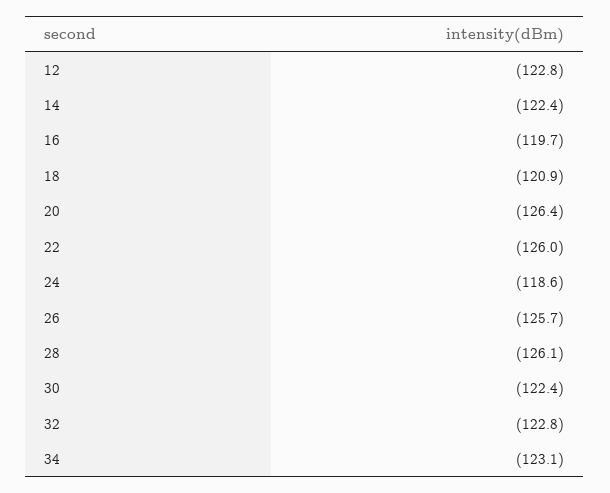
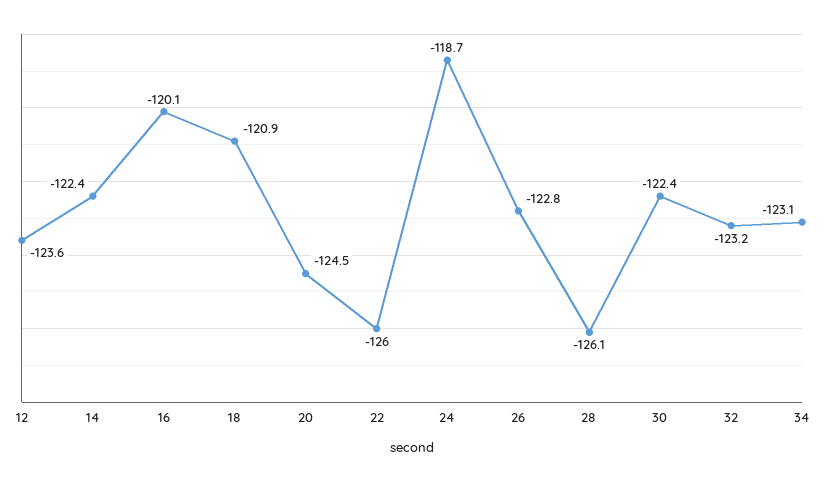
  {
-   "12": -122.8,
+   "12": -123.6,
    "14": -122.4,
-   "16": -119.7,
+   "16": -120.1,
    "18": -120.9,
-   "20": -126.4,
+   "20": -124.5,
    "22": -126,
-   "24": -118.6,
+   "24": -118.7,
-   "26": -125.7,
+   "26": -122.8,
    "28": -126.1,
    "30": -122.4,
-   "32": -122.8,
+   "32": -123.2,
    "34": -123.1
  }

